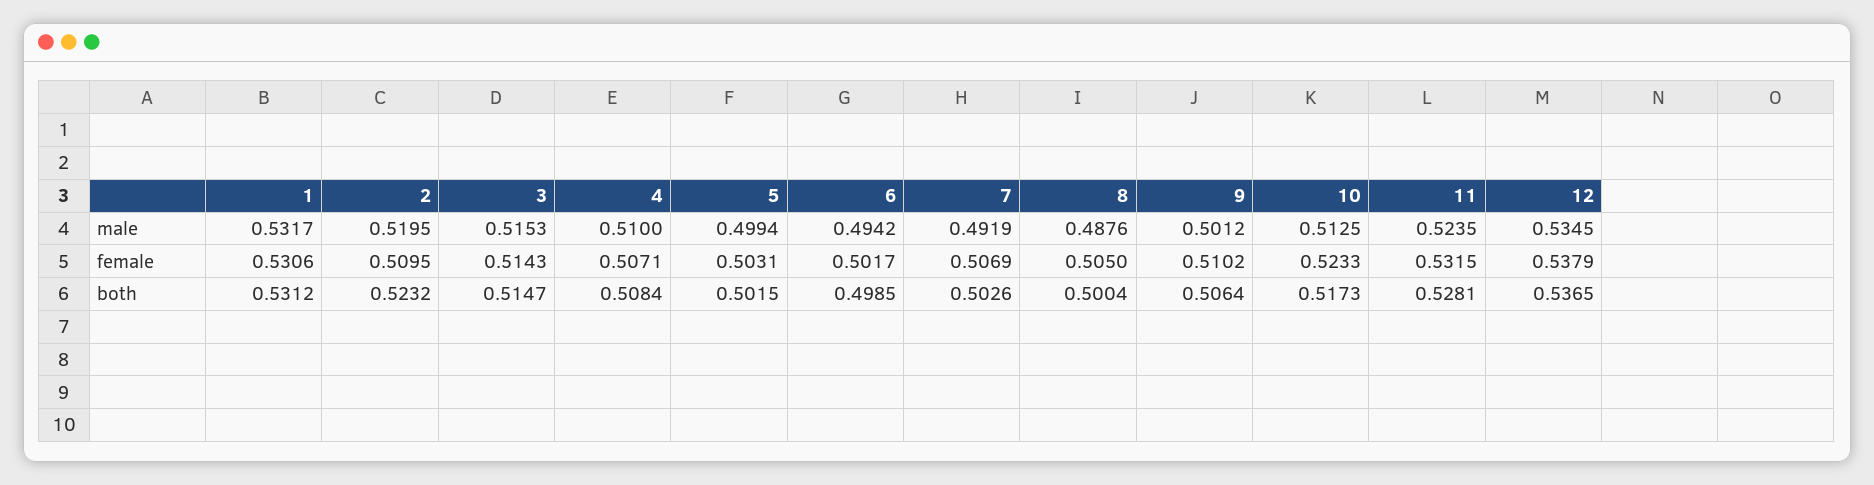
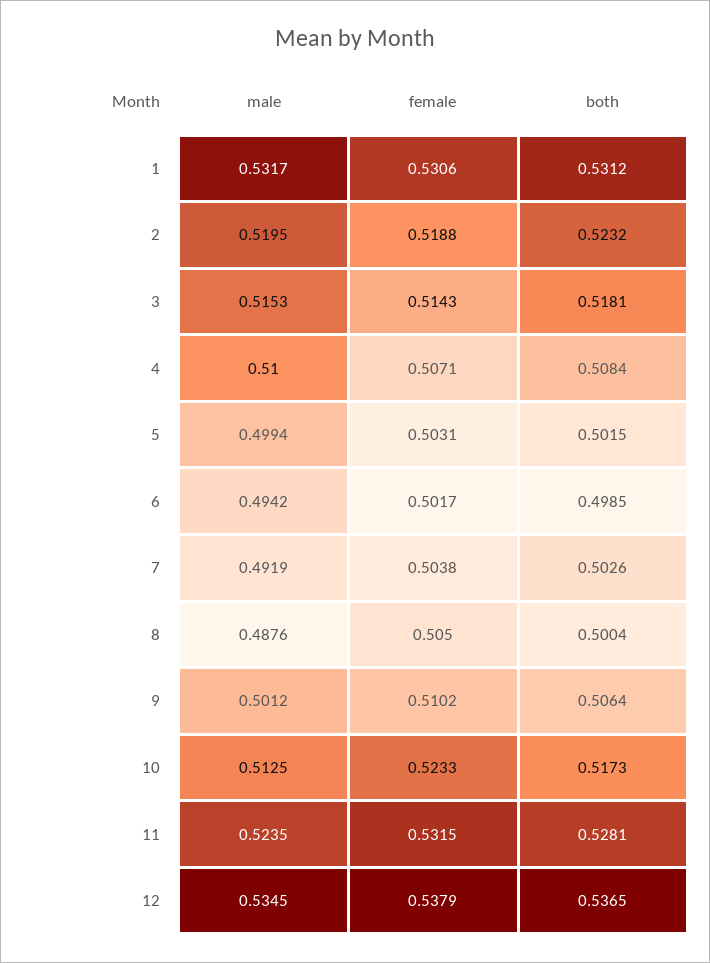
  {
    "1": {
      "male": 0.5317,
      "female": 0.5306,
      "both": 0.5312
    },
    "2": {
      "male": 0.5195,
-     "female": 0.5095,
+     "female": 0.5188,
      "both": 0.5232
    },
    "3": {
      "male": 0.5153,
      "female": 0.5143,
-     "both": 0.5147
+     "both": 0.5181
    },
    "4": {
      "male": 0.51,
      "female": 0.5071,
      "both": 0.5084
    },
    "5": {
      "male": 0.4994,
      "female": 0.5031,
      "both": 0.5015
    },
    "6": {
      "male": 0.4942,
      "female": 0.5017,
      "both": 0.4985
    },
    "7": {
      "male": 0.4919,
-     "female": 0.5069,
+     "female": 0.5038,
      "both": 0.5026
    },
    "8": {
      "male": 0.4876,
      "female": 0.505,
      "both": 0.5004
    },
    "9": {
      "male": 0.5012,
      "female": 0.5102,
      "both": 0.5064
    },
    "10": {
      "male": 0.5125,
      "female": 0.5233,
      "both": 0.5173
    },
    "11": {
      "male": 0.5235,
      "female": 0.5315,
      "both": 0.5281
    },
    "12": {
      "male": 0.5345,
      "female": 0.5379,
      "both": 0.5365
    }
  }

